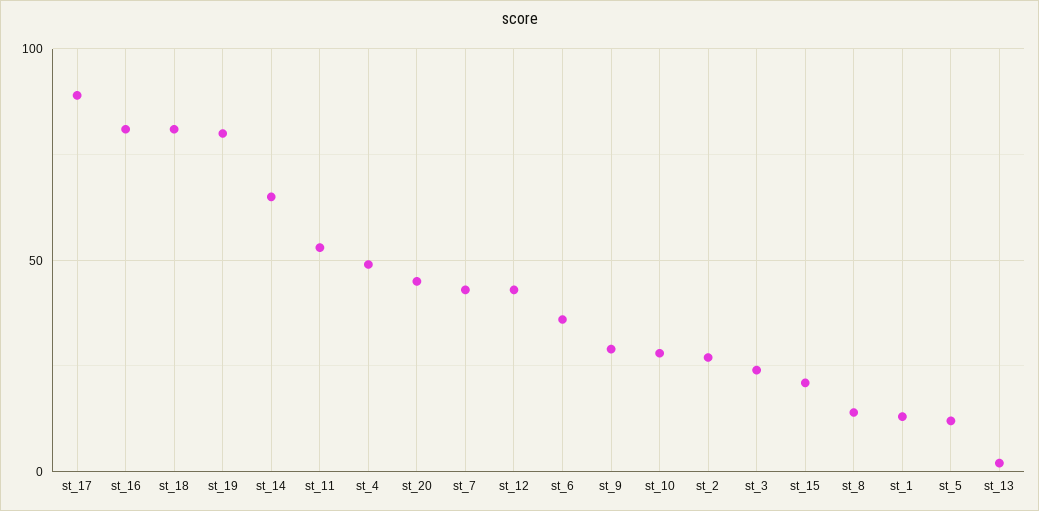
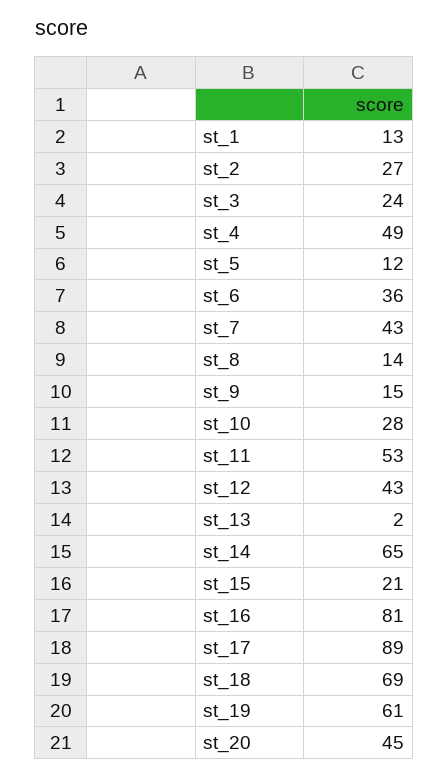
  {
    "st_17": 89,
    "st_16": 81,
-   "st_18": 80,
+   "st_18": 69,
-   "st_19": 80,
+   "st_19": 61,
    "st_14": 65,
    "st_11": 53,
    "st_4": 49,
    "st_20": 45,
    "st_7": 43,
    "st_12": 43,
    "st_6": 36,
-   "st_9": 30,
+   "st_9": 15,
    "st_10": 28,
    "st_2": 27,
    "st_3": 24,
    "st_15": 21,
    "st_8": 14,
    "st_1": 13,
    "st_5": 12,
    "st_13": 2
  }

